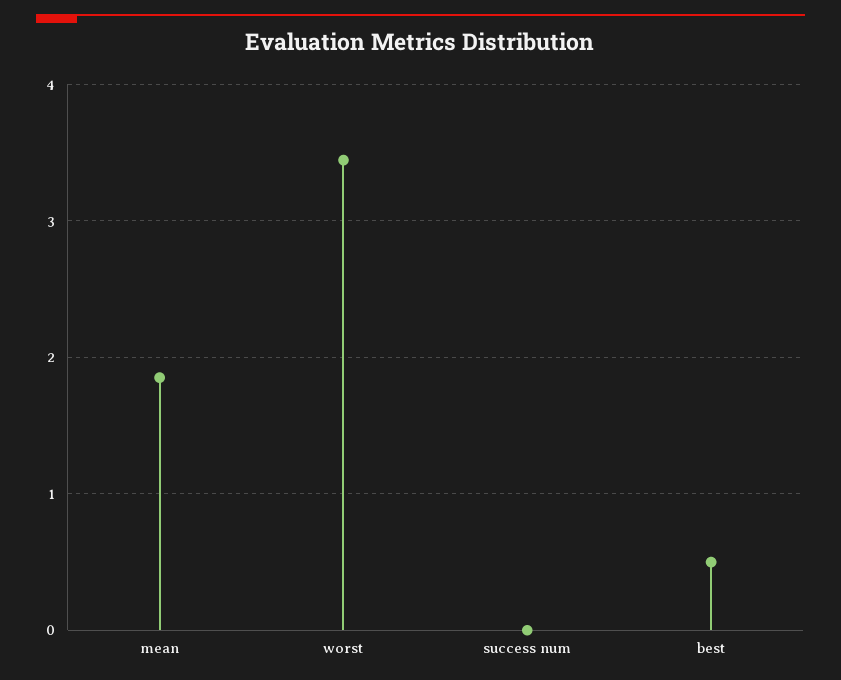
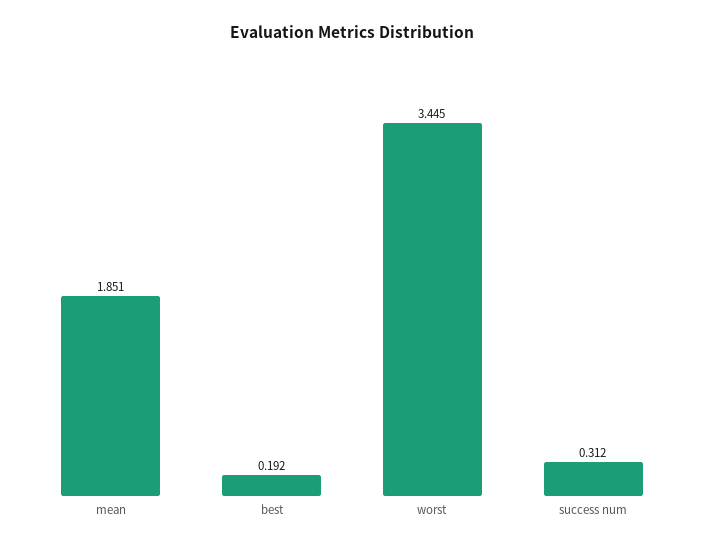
  {
    "mean": 1.851,
    "worst": 3.445,
-   "success num": 0,
+   "success num": 0.312,
-   "best": 0.5
+   "best": 0.192
  }

